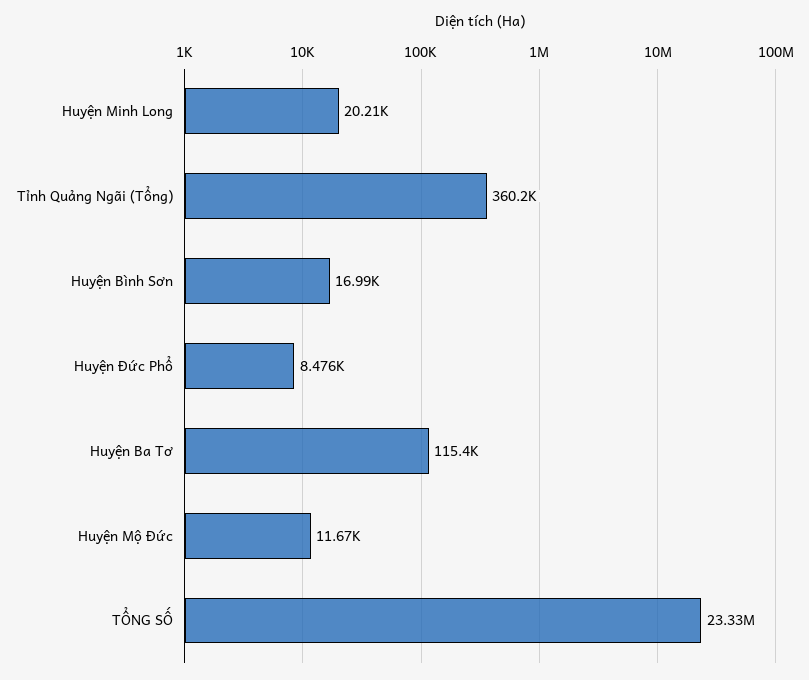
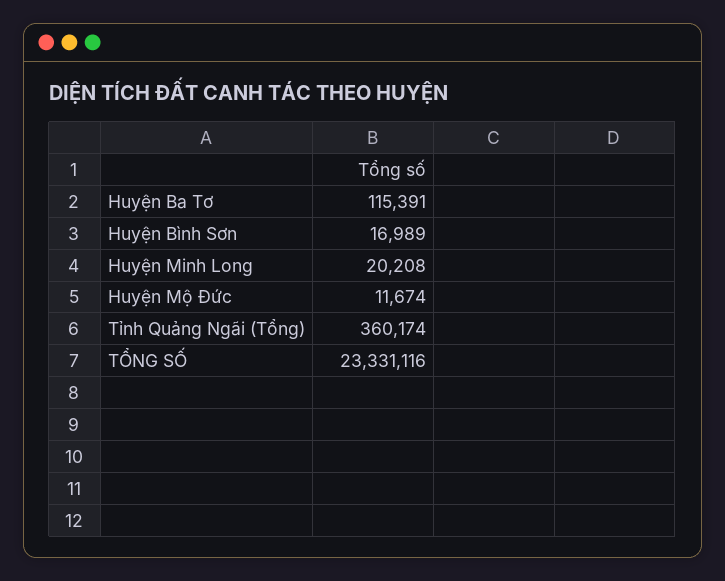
  {
    "Huyện Minh Long": 20208,
    "Tỉnh Quảng Ngãi (Tổng)": 360174,
    "Huyện Bình Sơn": 16989,
-   "Huyện Đức Phổ": 8476,
    "Huyện Ba Tơ": 115391,
    "Huyện Mộ Đức": 11674,
    "TỔNG SỐ": 23331116
  }

